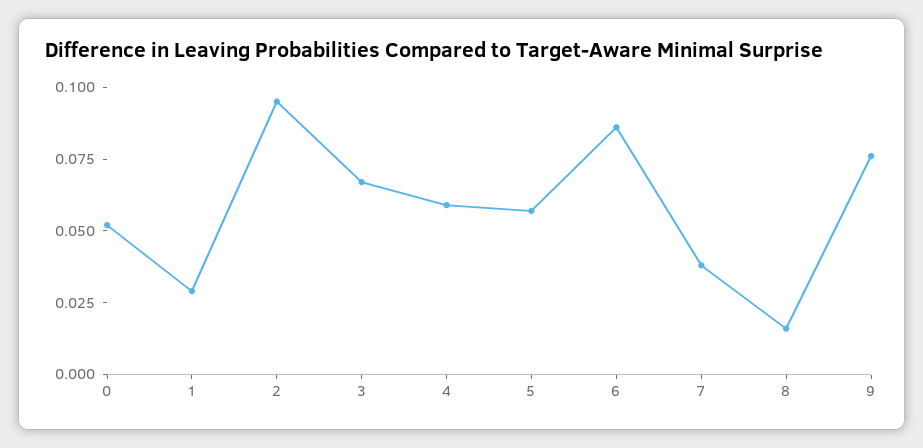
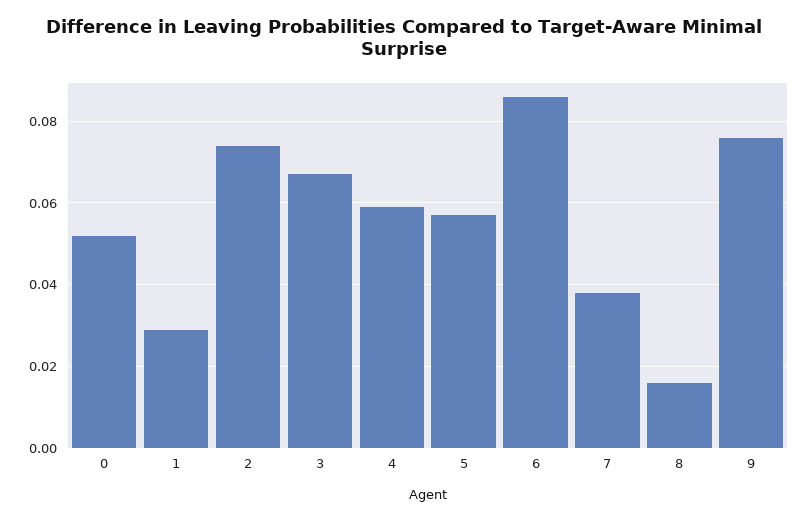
  {
    "0": 0.05,
    "1": 0.03,
-   "2": 0.095,
+   "2": 0.075,
    "3": 0.065,
    "4": 0.06,
    "5": 0.055,
    "6": 0.085,
    "7": 0.04,
    "8": 0.015,
    "9": 0.075
  }

